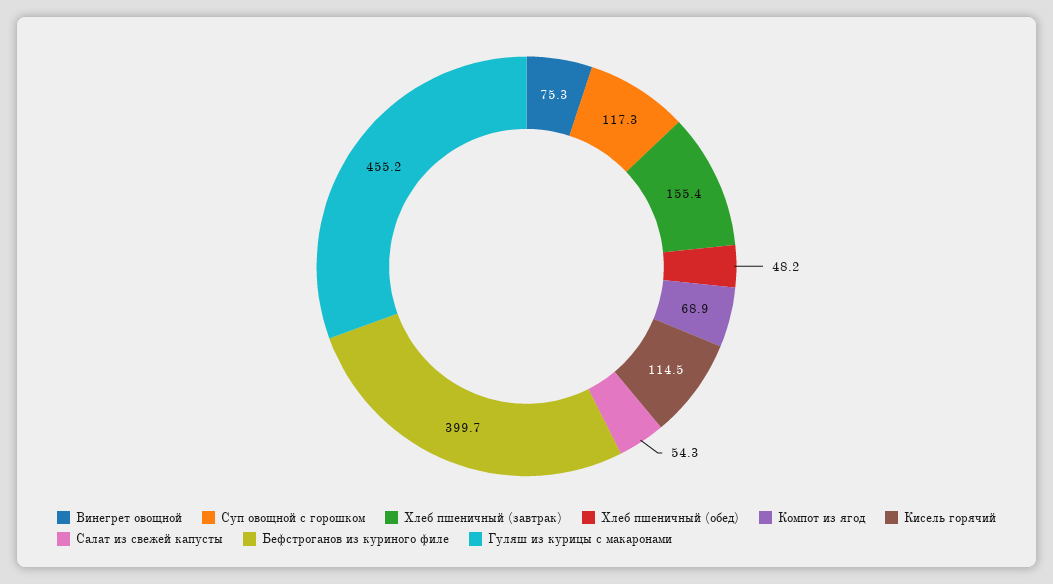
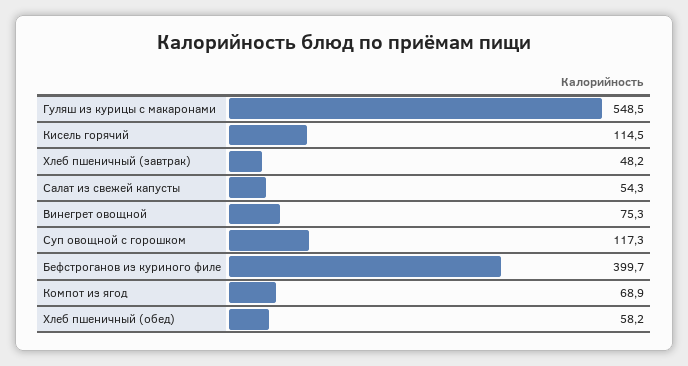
  {
    "Винегрет овощной": 75.3,
    "Суп овощной с горошком": 117.3,
-   "Хлеб пшеничный (завтрак)": 155.4,
+   "Хлеб пшеничный (завтрак)": 48.2,
-   "Хлеб пшеничный (обед)": 48.2,
+   "Хлеб пшеничный (обед)": 58.2,
    "Компот из ягод": 68.9,
    "Кисель горячий": 114.5,
    "Салат из свежей капусты": 54.3,
    "Бефстроганов из куриного филе": 399.7,
-   "Гуляш из курицы с макаронами": 455.2
+   "Гуляш из курицы с макаронами": 548.5
  }

